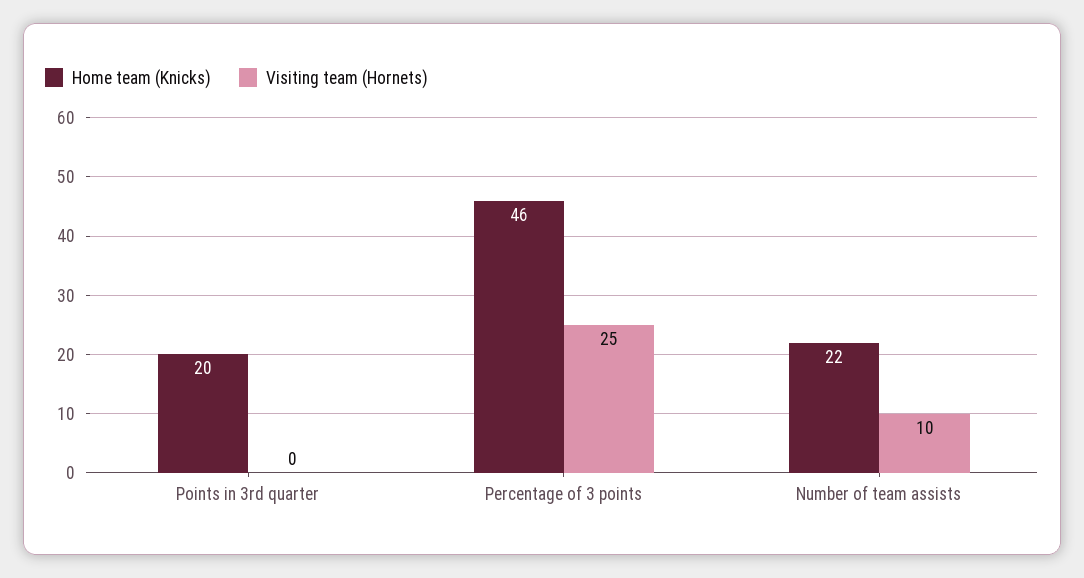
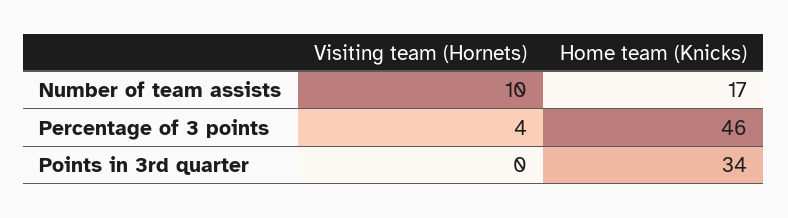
  {
    "Home team (Knicks)": {
-     "Points in 3rd quarter": 20,
+     "Points in 3rd quarter": 34,
      "Percentage of 3 points": 46,
-     "Number of team assists": 22
+     "Number of team assists": 17
    },
    "Visiting team (Hornets)": {
      "Points in 3rd quarter": 0,
-     "Percentage of 3 points": 25,
+     "Percentage of 3 points": 4,
      "Number of team assists": 10
    }
  }

